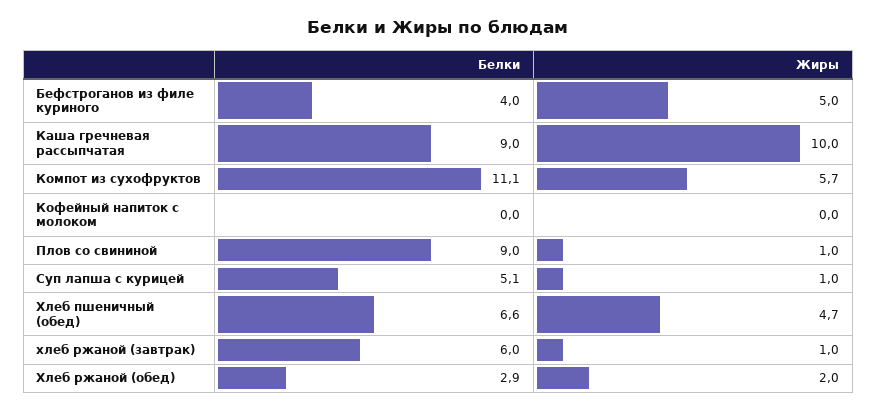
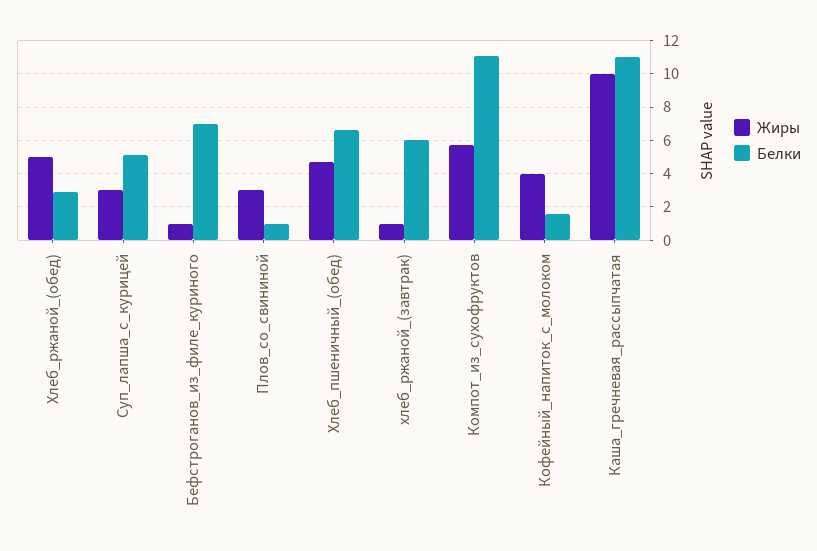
  {
    "Белки": {
-     "Бефстроганов из филе куриного": 4,
+     "Бефстроганов из филе куриного": 7,
-     "Каша гречневая рассыпчатая": 9,
+     "Каша гречневая рассыпчатая": 11,
      "Компот из сухофруктов": 11.1,
-     "Кофейный напиток с молоком": 0,
+     "Кофейный напиток с молоком": 1.5,
-     "Плов со свининой": 9,
+     "Плов со свининой": 1,
      "Суп лапша с курицей": 5.1,
      "Хлеб пшеничный (обед)": 6.6,
      "хлеб ржаной (завтрак)": 6,
      "Хлеб ржаной (обед)": 2.9
    },
    "Жиры": {
-     "Бефстроганов из филе куриного": 5,
+     "Бефстроганов из филе куриного": 1,
      "Каша гречневая рассыпчатая": 10,
      "Компот из сухофруктов": 5.7,
-     "Кофейный напиток с молоком": 0,
+     "Кофейный напиток с молоком": 4,
-     "Плов со свининой": 1,
+     "Плов со свининой": 3,
-     "Суп лапша с курицей": 1,
+     "Суп лапша с курицей": 3,
      "Хлеб пшеничный (обед)": 4.7,
      "хлеб ржаной (завтрак)": 1,
-     "Хлеб ржаной (обед)": 2
+     "Хлеб ржаной (обед)": 5
    }
  }

